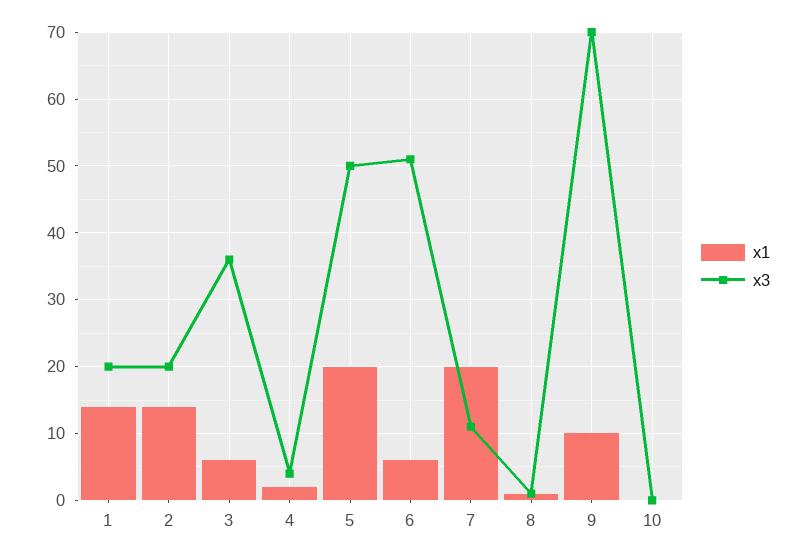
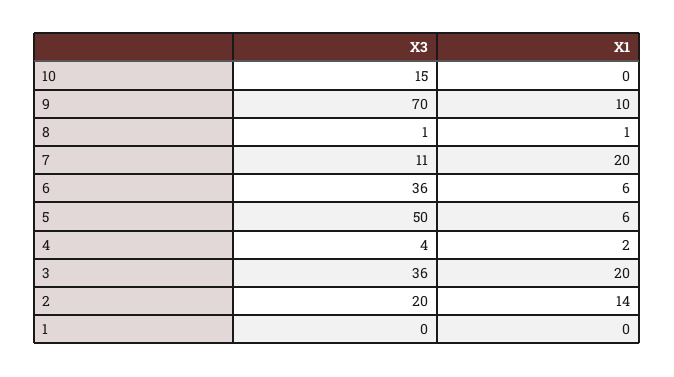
  {
    "x1": {
-     "1": 14,
+     "1": 0,
      "2": 14,
-     "3": 6,
+     "3": 20,
      "4": 2,
-     "5": 20,
+     "5": 6,
      "6": 6,
      "7": 20,
      "8": 1,
      "9": 10,
      "10": 0
    },
    "x3": {
-     "1": 20,
+     "1": 0,
      "2": 20,
      "3": 36,
      "4": 4,
      "5": 50,
-     "6": 51,
+     "6": 36,
      "7": 11,
      "8": 1,
      "9": 70,
-     "10": 0
+     "10": 15
    }
  }

